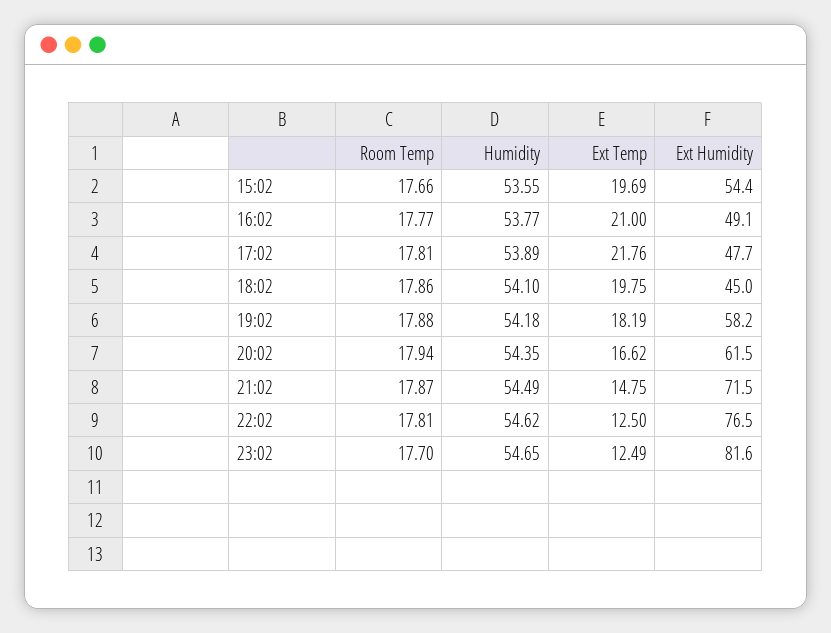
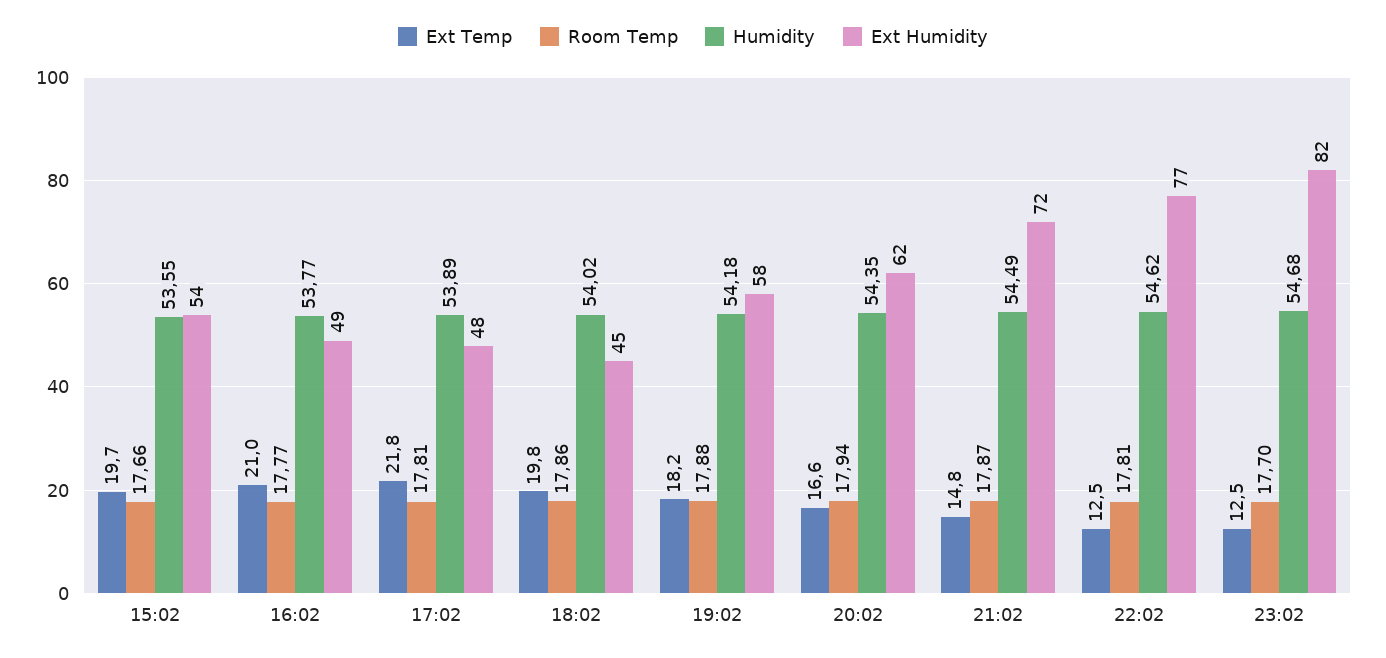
  {
    "Room Temp": {
      "15:02": 17.66,
      "16:02": 17.77,
      "17:02": 17.81,
      "18:02": 17.86,
      "19:02": 17.88,
      "20:02": 17.94,
      "21:02": 17.87,
      "22:02": 17.81,
      "23:02": 17.7
    },
    "Humidity": {
      "15:02": 53.55,
      "16:02": 53.77,
      "17:02": 53.89,
-     "18:02": 54.1,
+     "18:02": 54.02,
      "19:02": 54.18,
      "20:02": 54.35,
      "21:02": 54.49,
      "22:02": 54.62,
-     "23:02": 54.65
+     "23:02": 54.68
    },
    "Ext Temp": {
      "15:02": 19.69,
      "16:02": 21,
      "17:02": 21.76,
      "18:02": 19.75,
      "19:02": 18.19,
      "20:02": 16.62,
      "21:02": 14.75,
      "22:02": 12.5,
      "23:02": 12.49
    },
    "Ext Humidity": {
      "15:02": 54.4,
      "16:02": 49.1,
      "17:02": 47.7,
      "18:02": 45,
      "19:02": 58.2,
      "20:02": 61.5,
      "21:02": 71.5,
      "22:02": 76.5,
      "23:02": 81.6
    }
  }

